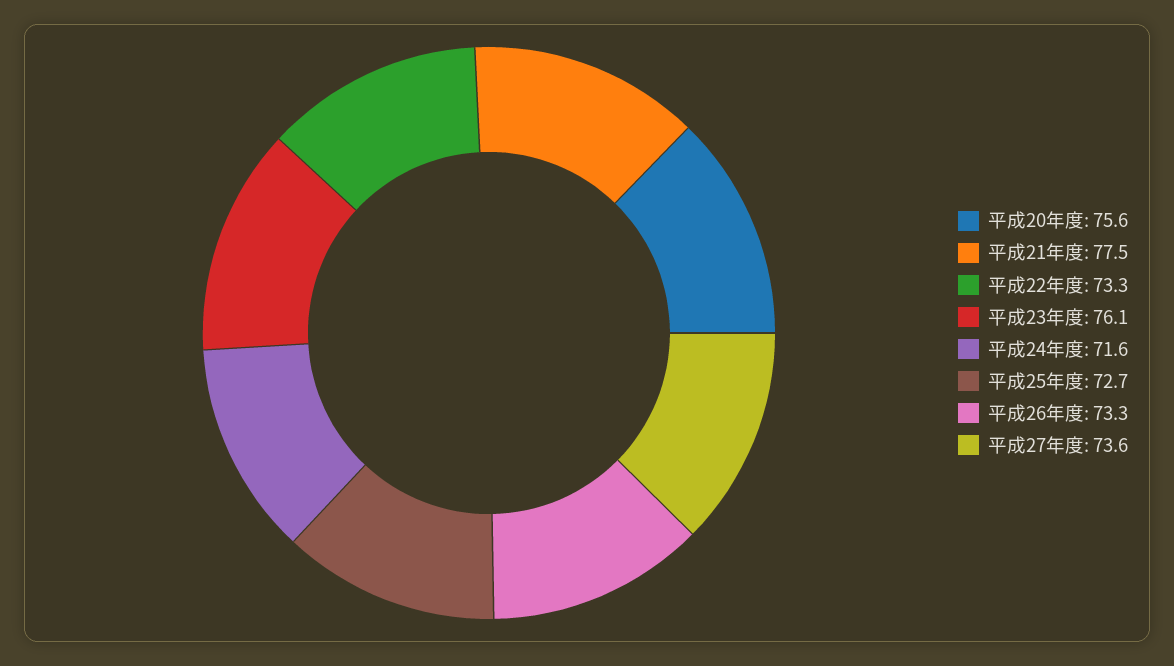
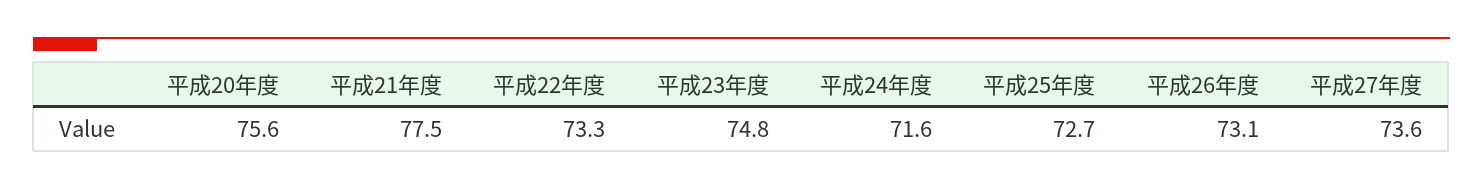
  {
    "平成20年度": 75.6,
    "平成21年度": 77.5,
    "平成22年度": 73.3,
-   "平成23年度": 76.1,
+   "平成23年度": 74.8,
    "平成24年度": 71.6,
    "平成25年度": 72.7,
-   "平成26年度": 73.3,
+   "平成26年度": 73.1,
    "平成27年度": 73.6
  }

